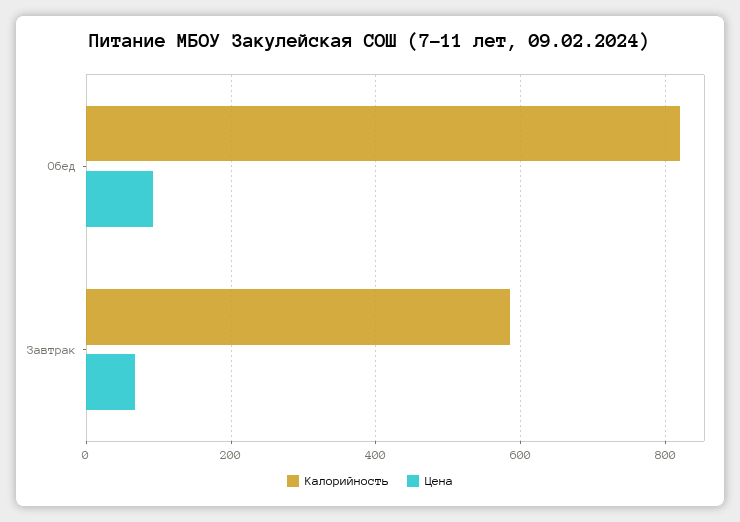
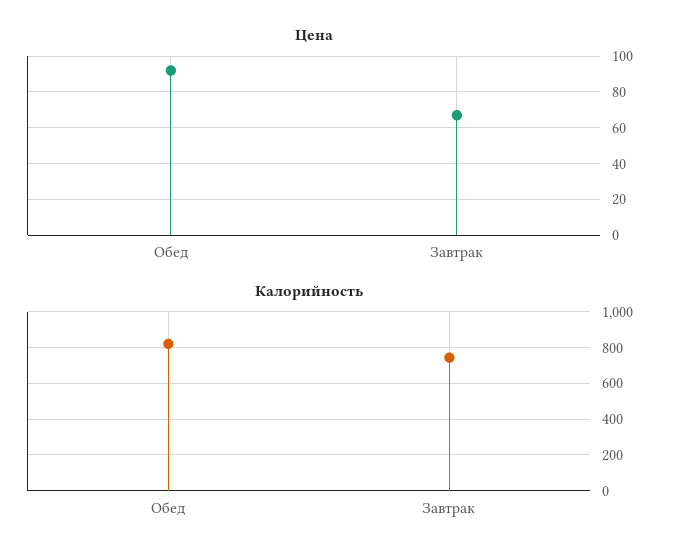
  {
    "Калорийность": {
      "Обед": 820,
-     "Завтрак": 580
+     "Завтрак": 750
    },
    "Цена": {
      "Обед": 90,
      "Завтрак": 65
    }
  }

